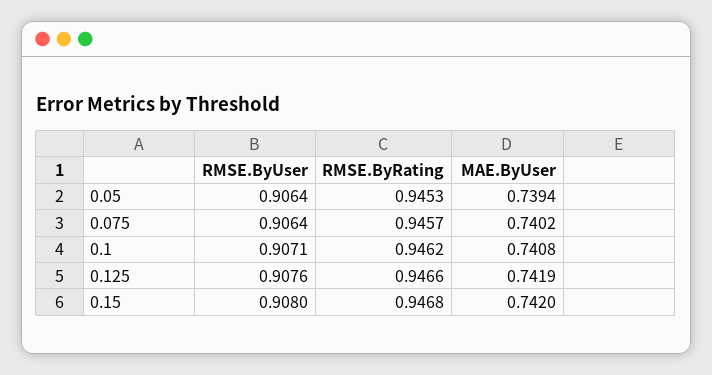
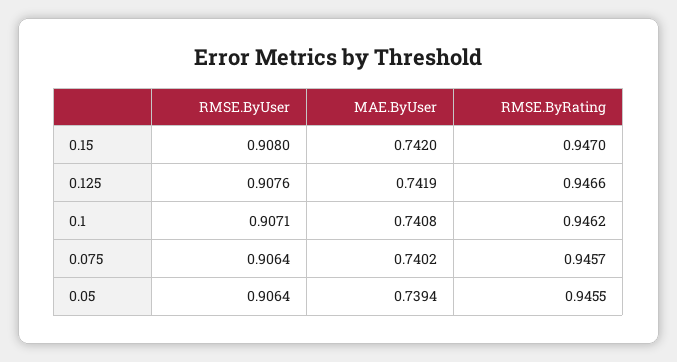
  {
    "RMSE.ByUser": {
      "0.05": 0.9064,
      "0.075": 0.9064,
      "0.1": 0.9071,
      "0.125": 0.9076,
      "0.15": 0.908
    },
    "RMSE.ByRating": {
-     "0.05": 0.9453,
+     "0.05": 0.9455,
      "0.075": 0.9457,
      "0.1": 0.9462,
      "0.125": 0.9466,
-     "0.15": 0.9468
+     "0.15": 0.947
    },
    "MAE.ByUser": {
      "0.05": 0.7394,
      "0.075": 0.7402,
      "0.1": 0.7408,
      "0.125": 0.7419,
      "0.15": 0.742
    }
  }

